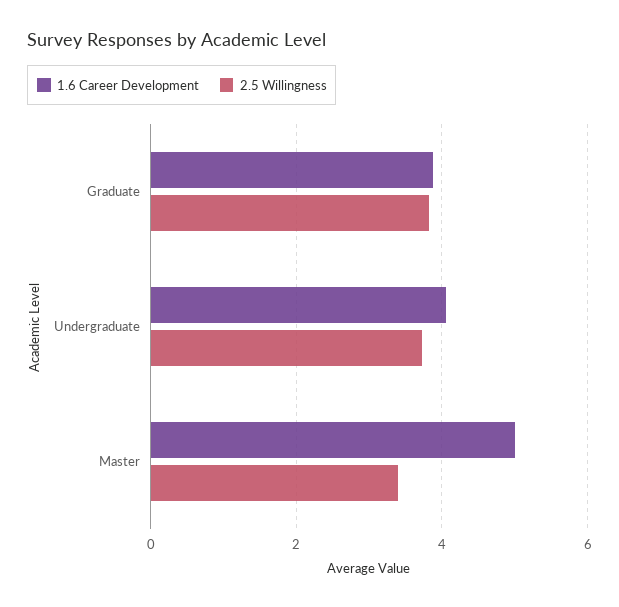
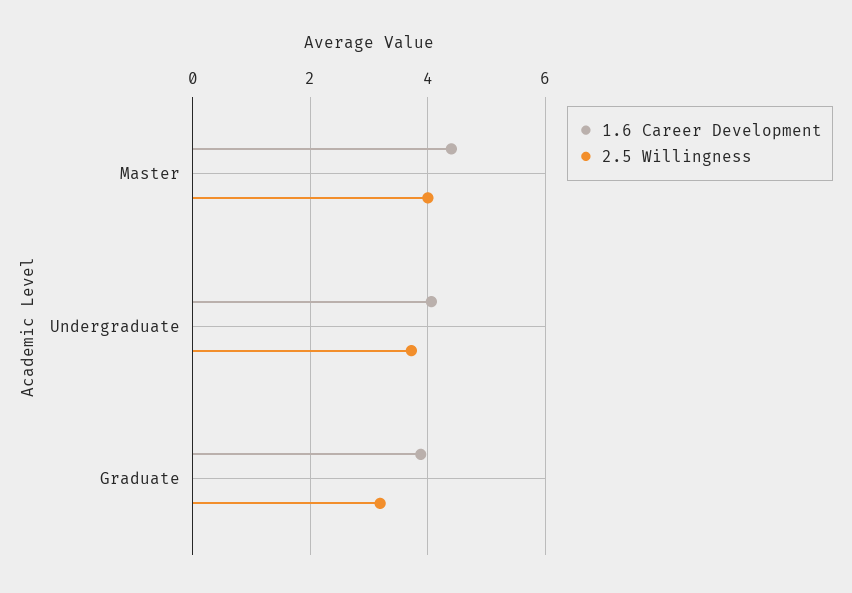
  {
    "1.6 Career Development": {
      "Graduate": 3.8,
      "Undergraduate": 4,
-     "Master": 5
+     "Master": 4.4
    },
    "2.5 Willingness": {
-     "Graduate": 3.8,
+     "Graduate": 3.2,
      "Undergraduate": 3.8,
-     "Master": 3.4
+     "Master": 4
    }
  }

